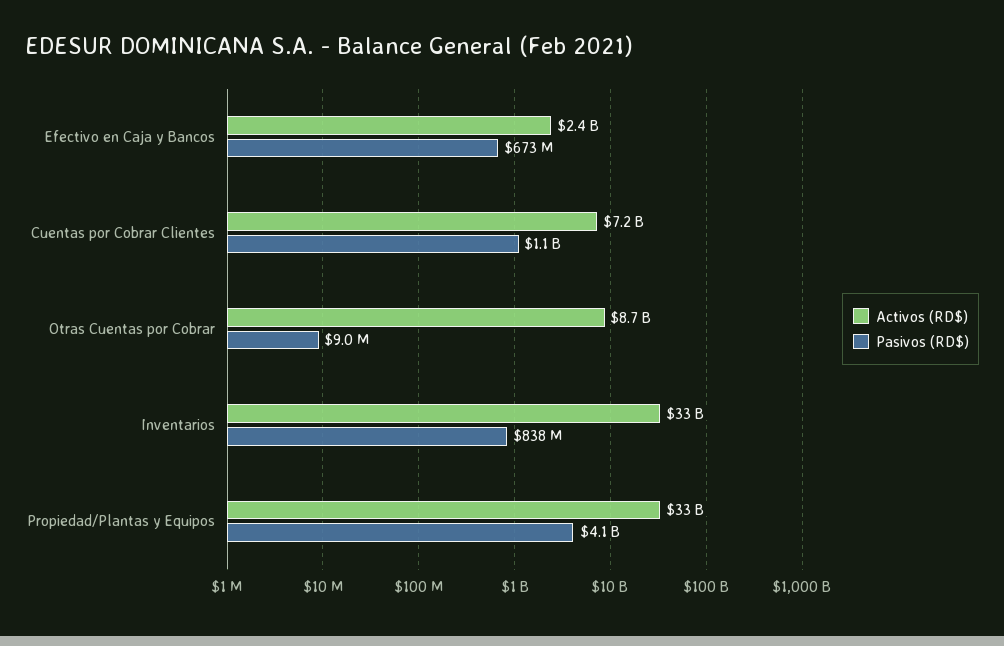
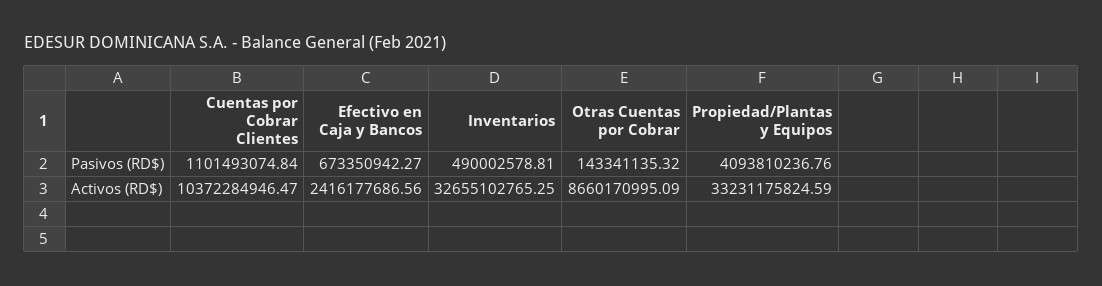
  {
    "Activos (RD$)": {
      "Efectivo en Caja y Bancos": 2416177686.56,
-     "Cuentas por Cobrar Clientes": 7200000000,
+     "Cuentas por Cobrar Clientes": 10372284946.47,
      "Otras Cuentas por Cobrar": 8660170995.09,
      "Inventarios": 32655102765.25,
      "Propiedad/Plantas y Equipos": 33231175824.59
    },
    "Pasivos (RD$)": {
      "Efectivo en Caja y Bancos": 673350942.27,
      "Cuentas por Cobrar Clientes": 1101493074.84,
-     "Otras Cuentas por Cobrar": 9000000,
+     "Otras Cuentas por Cobrar": 143341135.32,
-     "Inventarios": 838000000,
+     "Inventarios": 490002578.81,
      "Propiedad/Plantas y Equipos": 4093810236.76
    }
  }

